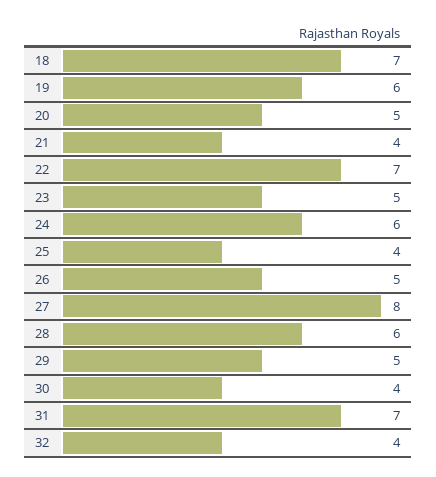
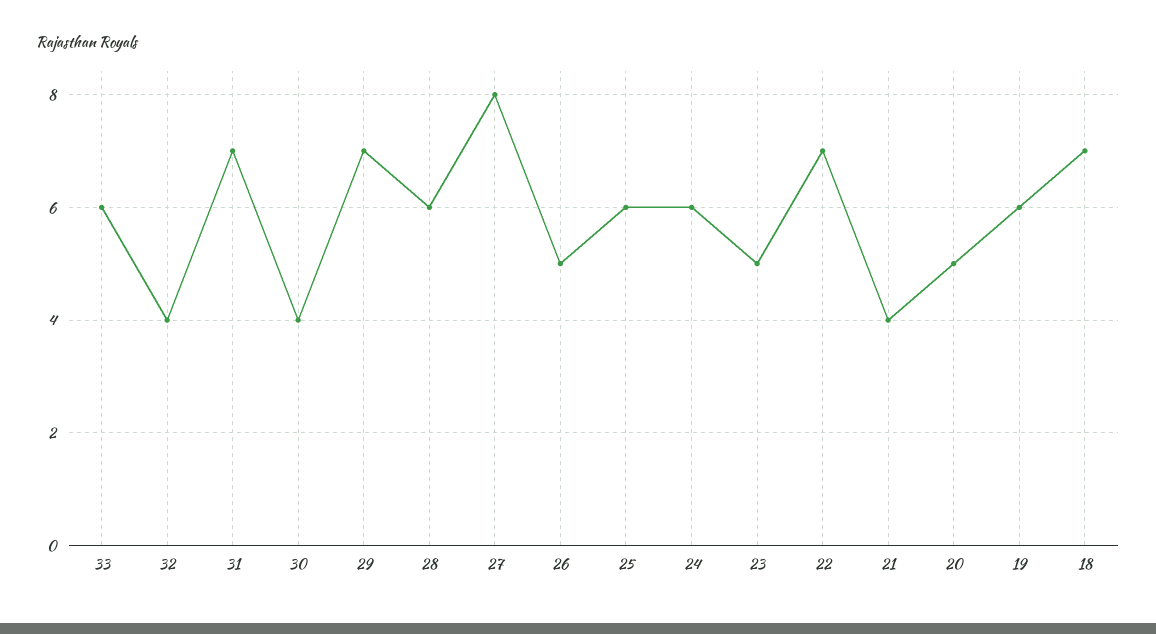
  {
    "18": 7,
    "19": 6,
    "20": 5,
    "21": 4,
    "22": 7,
    "23": 5,
    "24": 6,
-   "25": 4,
+   "25": 6,
    "26": 5,
    "27": 8,
    "28": 6,
-   "29": 5,
+   "29": 7,
    "30": 4,
    "31": 7,
-   "32": 4
+   "32": 4,
+   "33": 6
  }

